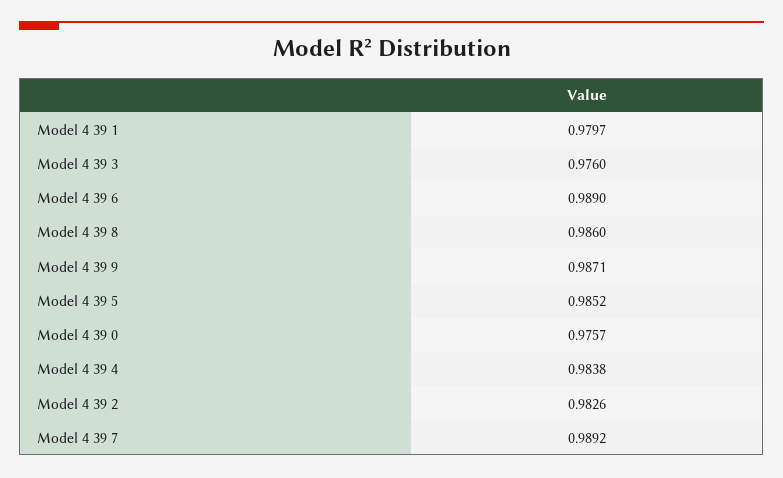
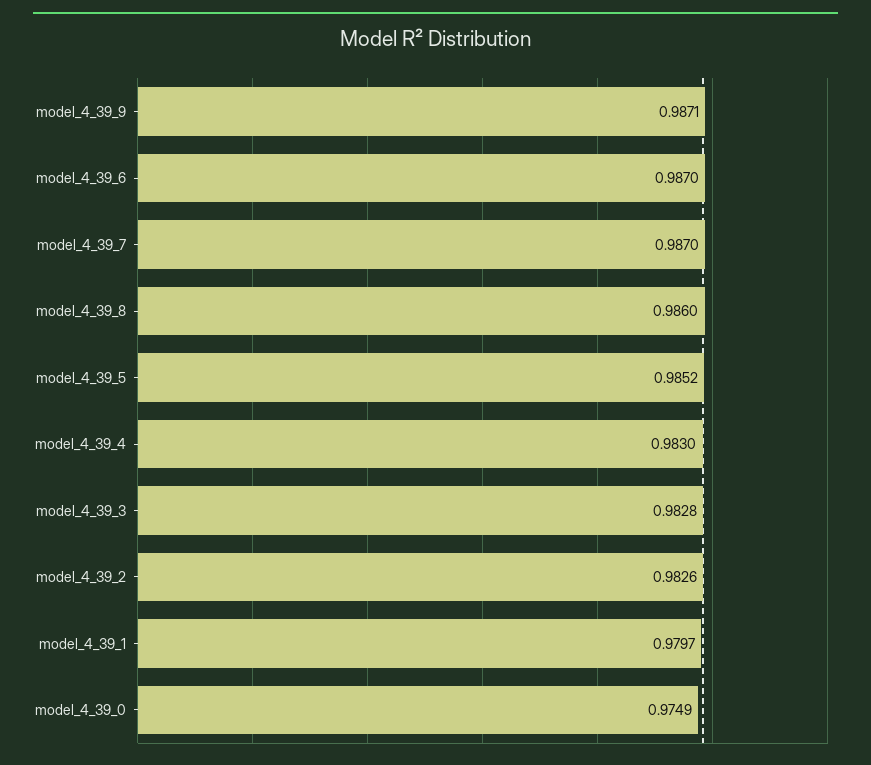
  {
    "Model 4 39 1": 0.9797,
-   "Model 4 39 3": 0.976,
+   "Model 4 39 3": 0.9828,
-   "Model 4 39 6": 0.989,
+   "Model 4 39 6": 0.987,
    "Model 4 39 8": 0.986,
    "Model 4 39 9": 0.9871,
    "Model 4 39 5": 0.9852,
-   "Model 4 39 0": 0.9757,
+   "Model 4 39 0": 0.9749,
-   "Model 4 39 4": 0.9838,
+   "Model 4 39 4": 0.983,
    "Model 4 39 2": 0.9826,
-   "Model 4 39 7": 0.9892
+   "Model 4 39 7": 0.987
  }

